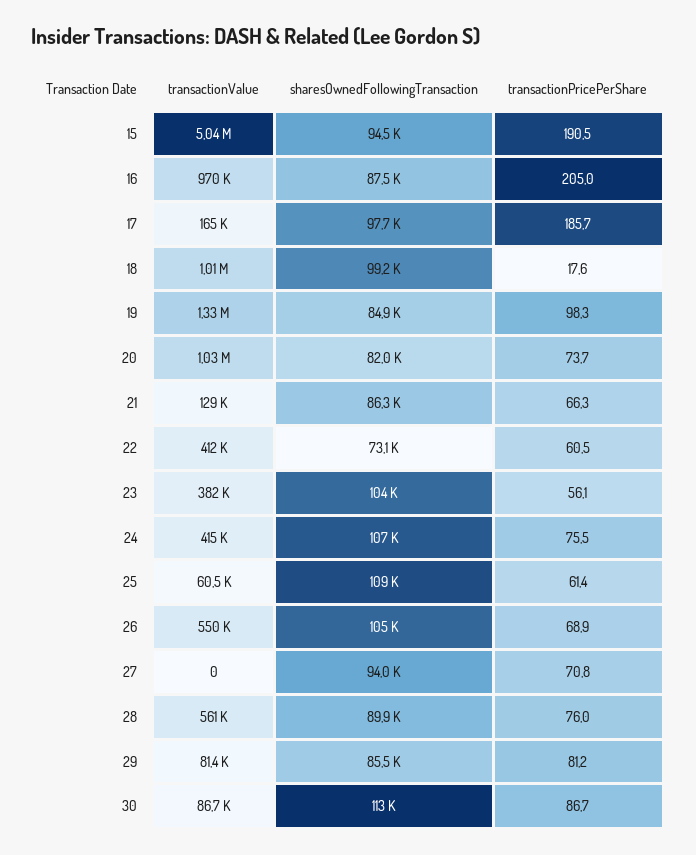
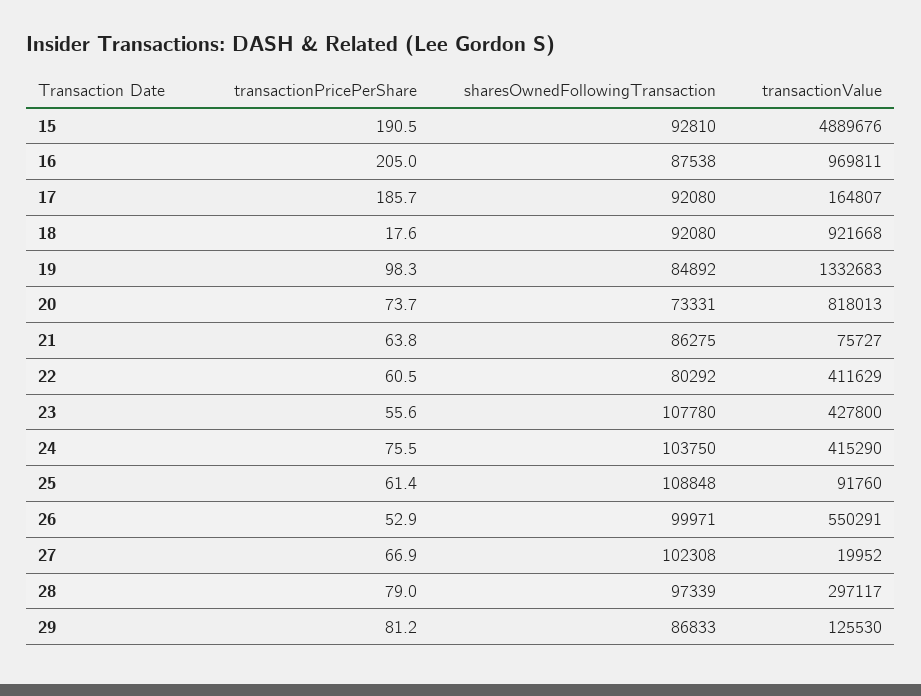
  {
    "transactionValue": {
-     "15": 5040000,
+     "15": 4889676,
      "16": 969811,
      "17": 164807,
-     "18": 1010000,
+     "18": 921668,
      "19": 1332683,
-     "20": 1030000,
+     "20": 818013,
-     "21": 129000,
+     "21": 75727,
      "22": 411629,
-     "23": 382000,
+     "23": 427800,
      "24": 415290,
-     "25": 60500,
+     "25": 91760,
      "26": 550291,
-     "27": 0,
+     "27": 19952,
-     "28": 561000,
+     "28": 297117,
-     "29": 81400,
+     "29": 125530
-     "30": 86700
    },
    "sharesOwnedFollowingTransaction": {
-     "15": 94500,
+     "15": 92810,
      "16": 87538,
-     "17": 97700,
+     "17": 92080,
-     "18": 99200,
+     "18": 92080,
      "19": 84892,
-     "20": 82000,
+     "20": 73331,
      "21": 86275,
-     "22": 73100,
+     "22": 80292,
-     "23": 104000,
+     "23": 107780,
-     "24": 107000,
+     "24": 103750,
      "25": 108848,
-     "26": 105000,
+     "26": 99971,
-     "27": 94000,
+     "27": 102308,
-     "28": 89900,
+     "28": 97339,
-     "29": 85500,
+     "29": 86833
-     "30": 113000
    },
    "transactionPricePerShare": {
      "15": 190.5,
      "16": 205,
      "17": 185.7,
      "18": 17.6,
      "19": 98.3,
      "20": 73.7,
-     "21": 66.3,
+     "21": 63.8,
      "22": 60.5,
-     "23": 56.1,
+     "23": 55.6,
      "24": 75.5,
      "25": 61.4,
-     "26": 68.9,
+     "26": 52.9,
-     "27": 70.8,
+     "27": 66.9,
-     "28": 76,
+     "28": 79,
-     "29": 81.2,
+     "29": 81.2
-     "30": 86.7
    }
  }

